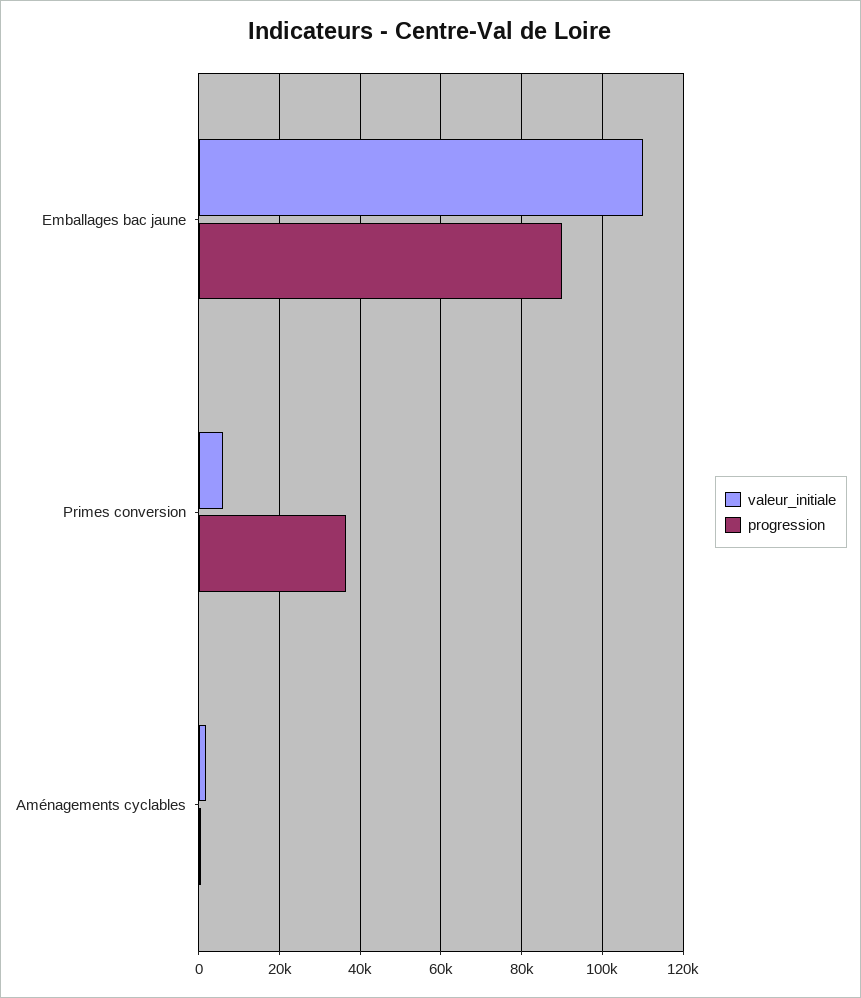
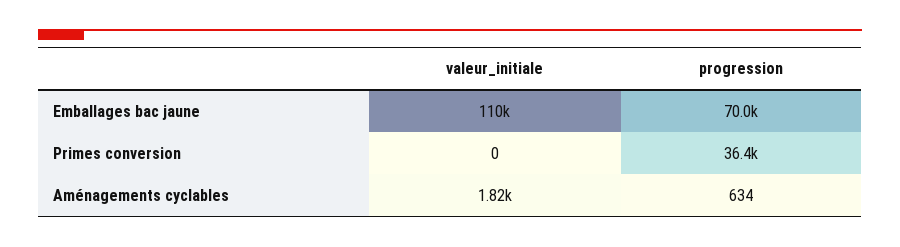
  {
    "valeur_initiale": {
      "Emballages bac jaune": 110000,
-     "Primes conversion": 6000,
+     "Primes conversion": 0,
      "Aménagements cyclables": 1820
    },
    "progression": {
-     "Emballages bac jaune": 90000,
+     "Emballages bac jaune": 70000,
      "Primes conversion": 36400,
      "Aménagements cyclables": 634
    }
  }

